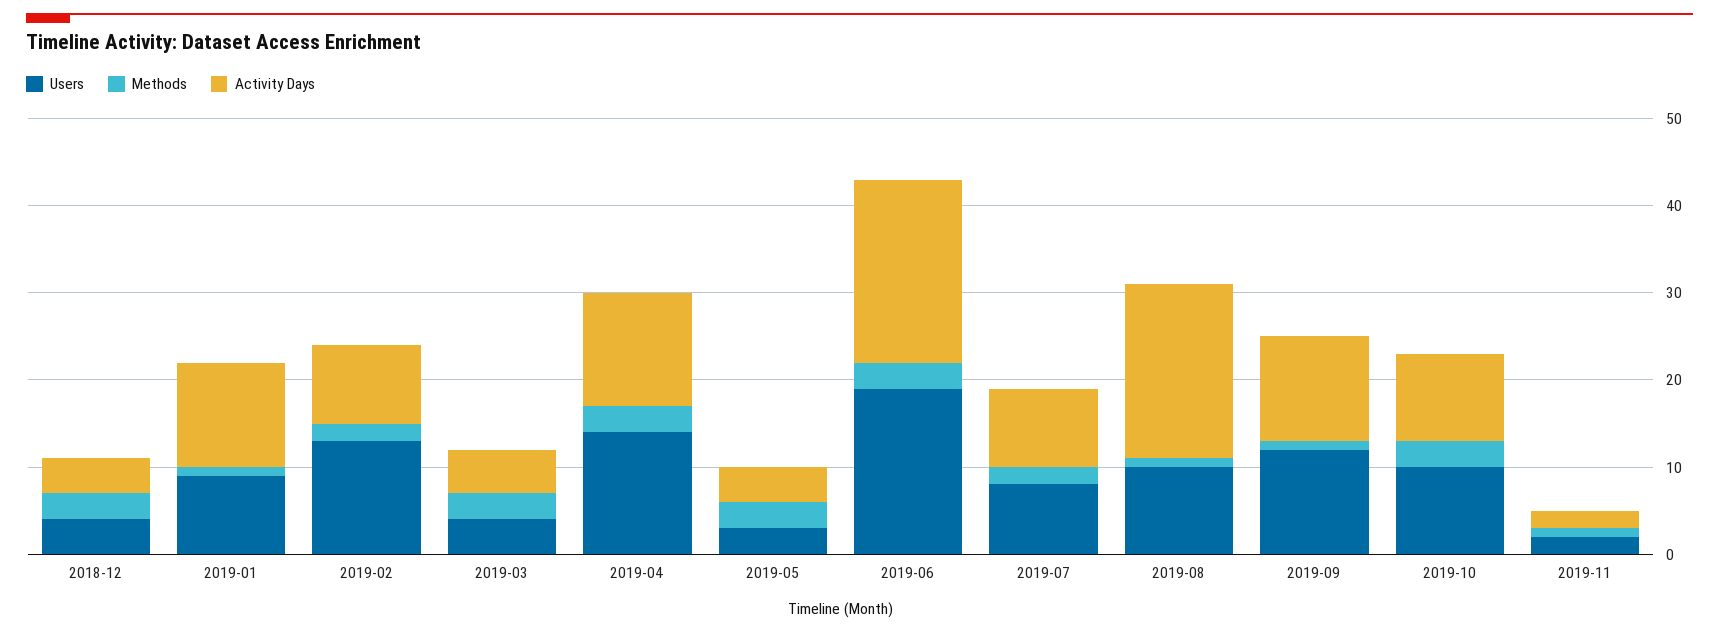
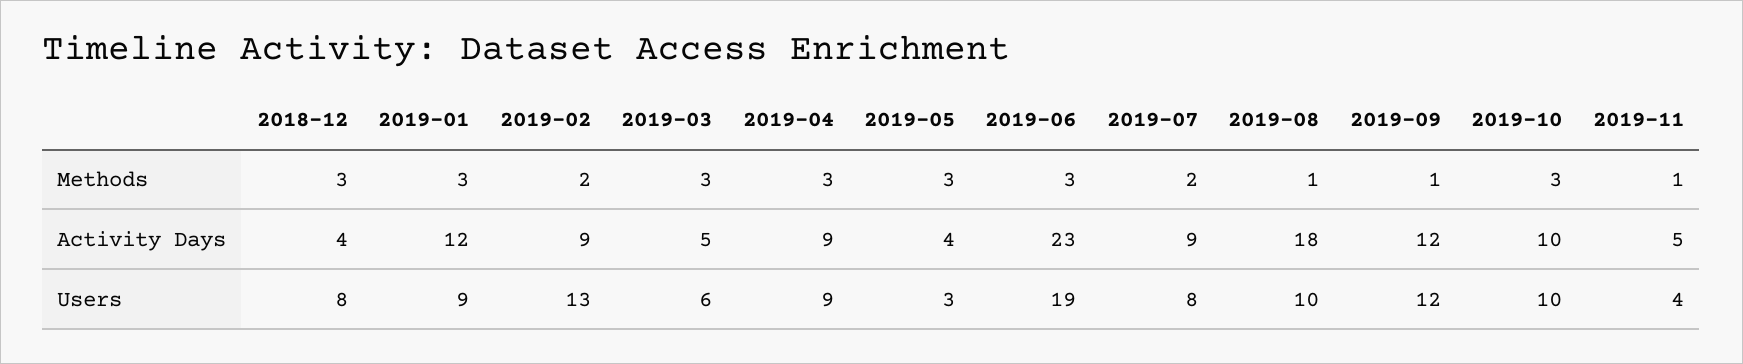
  {
    "Users": {
-     "2018-12": 4,
+     "2018-12": 8,
      "2019-01": 9,
      "2019-02": 13,
-     "2019-03": 4,
+     "2019-03": 6,
-     "2019-04": 14,
+     "2019-04": 9,
      "2019-05": 3,
      "2019-06": 19,
      "2019-07": 8,
      "2019-08": 10,
      "2019-09": 12,
      "2019-10": 10,
-     "2019-11": 2
+     "2019-11": 4
    },
    "Methods": {
      "2018-12": 3,
-     "2019-01": 1,
+     "2019-01": 3,
      "2019-02": 2,
      "2019-03": 3,
      "2019-04": 3,
      "2019-05": 3,
      "2019-06": 3,
      "2019-07": 2,
      "2019-08": 1,
      "2019-09": 1,
      "2019-10": 3,
      "2019-11": 1
    },
    "Activity Days": {
      "2018-12": 4,
      "2019-01": 12,
      "2019-02": 9,
      "2019-03": 5,
-     "2019-04": 13,
+     "2019-04": 9,
      "2019-05": 4,
-     "2019-06": 21,
+     "2019-06": 23,
      "2019-07": 9,
-     "2019-08": 20,
+     "2019-08": 18,
      "2019-09": 12,
      "2019-10": 10,
-     "2019-11": 2
+     "2019-11": 5
    }
  }

